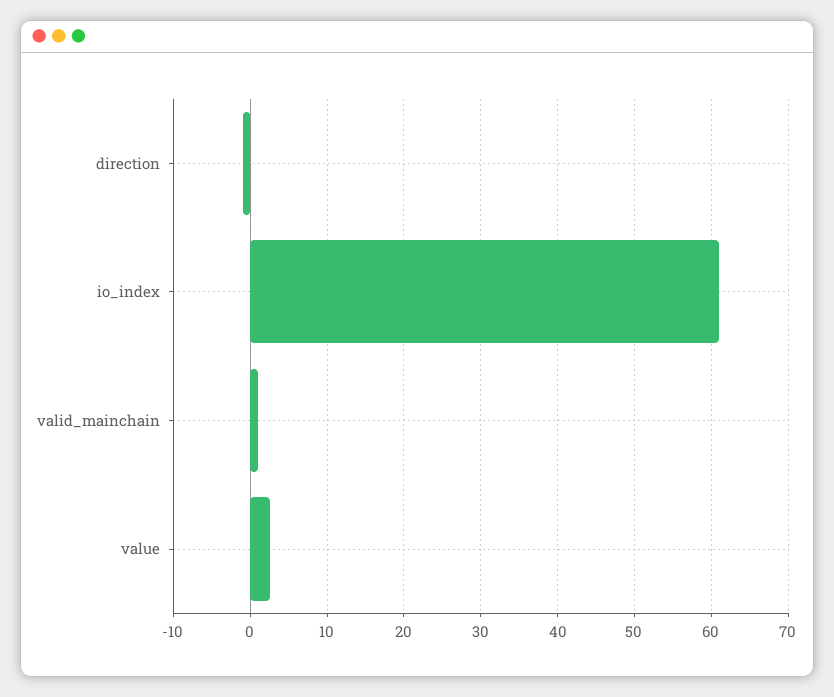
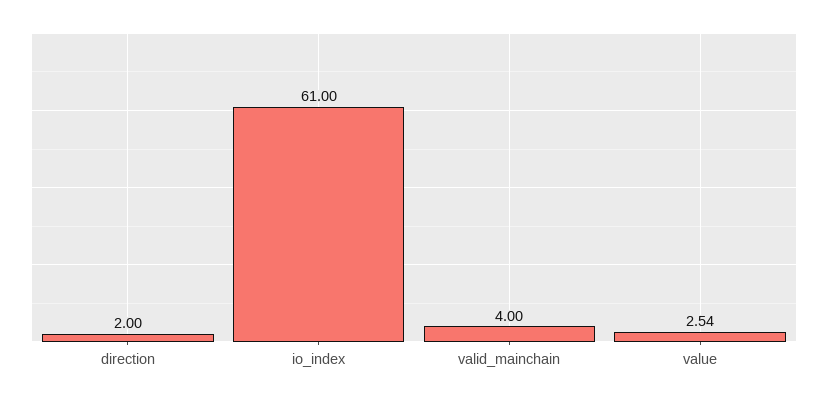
  {
-   "direction": -1,
+   "direction": 2,
    "io_index": 61,
-   "valid_mainchain": 1,
+   "valid_mainchain": 4,
    "value": 2.54
  }

